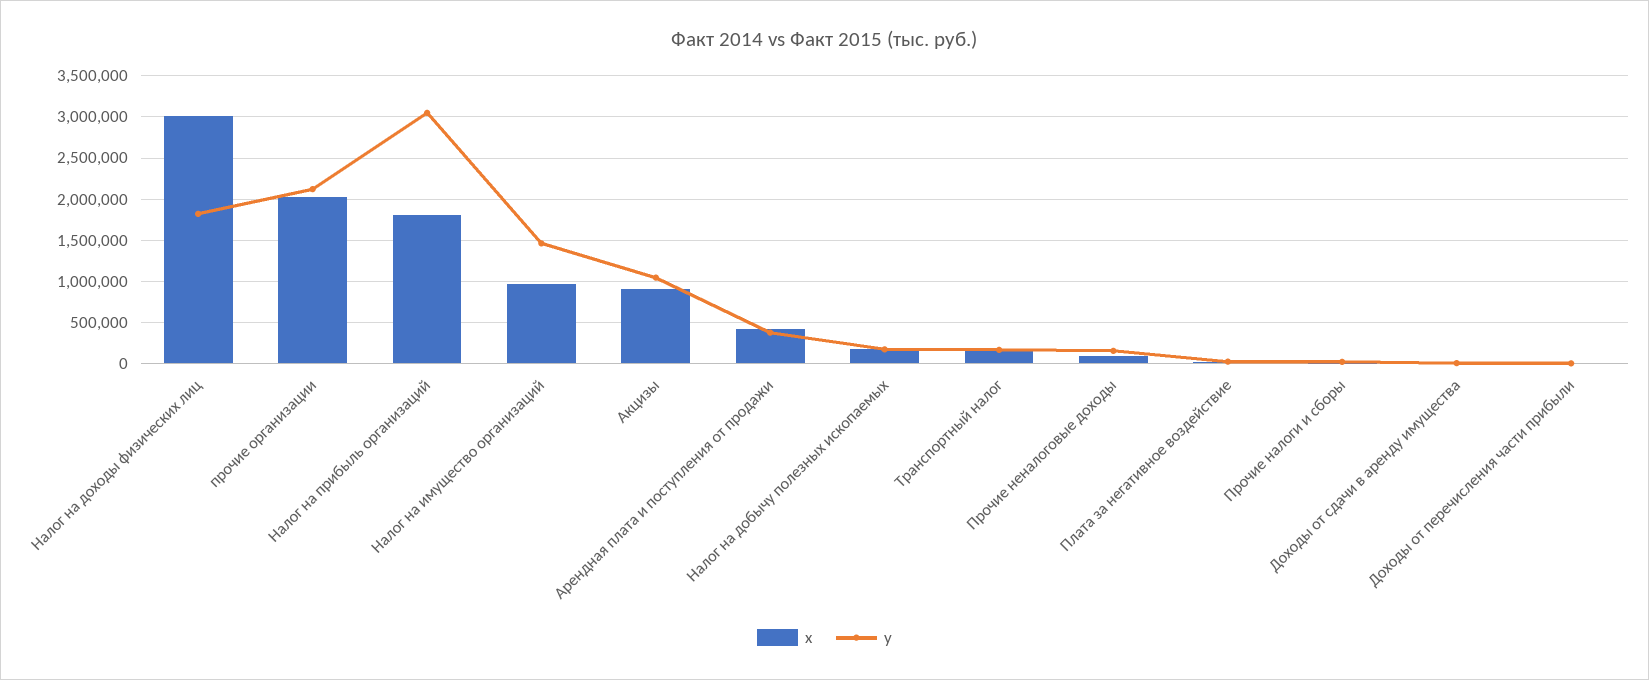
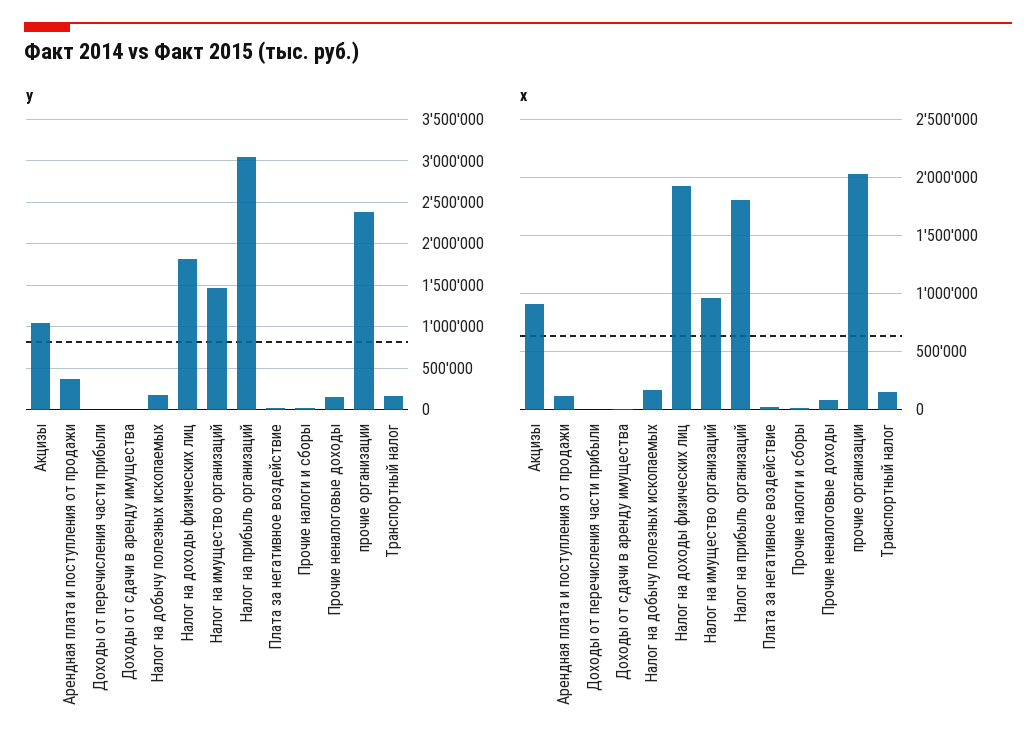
  {
    "x": {
-     "Налог на доходы физических лиц": 3000000,
+     "Налог на доходы физических лиц": 1900000,
      "прочие организации": 2000000,
      "Налог на прибыль организаций": 1800000,
      "Налог на имущество организаций": 1000000,
      "Акцизы": 900000,
-     "Арендная плата и поступления от продажи": 400000,
+     "Арендная плата и поступления от продажи": 100000,
      "Налог на добычу полезных ископаемых": 200000,
      "Транспортный налог": 200000,
      "Прочие неналоговые доходы": 100000,
      "Плата за негативное воздействие": 0,
      "Прочие налоги и сборы": 0,
      "Доходы от сдачи в аренду имущества": 0,
      "Доходы от перечисления части прибыли": 0
    },
    "y": {
      "Налог на доходы физических лиц": 1800000,
-     "прочие организации": 2100000,
+     "прочие организации": 2400000,
      "Налог на прибыль организаций": 3100000,
      "Налог на имущество организаций": 1500000,
      "Акцизы": 1000000,
      "Арендная плата и поступления от продажи": 400000,
      "Налог на добычу полезных ископаемых": 200000,
      "Транспортный налог": 200000,
      "Прочие неналоговые доходы": 200000,
      "Плата за негативное воздействие": 0,
      "Прочие налоги и сборы": 0,
      "Доходы от сдачи в аренду имущества": 0,
      "Доходы от перечисления части прибыли": 0
    }
  }

